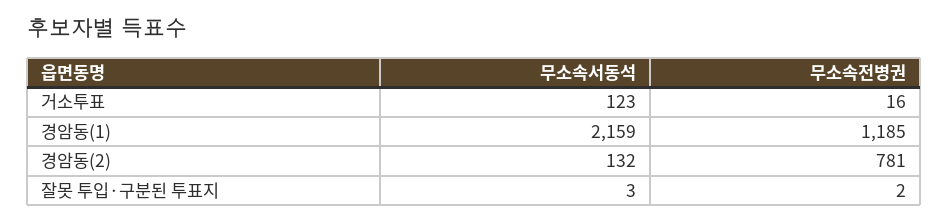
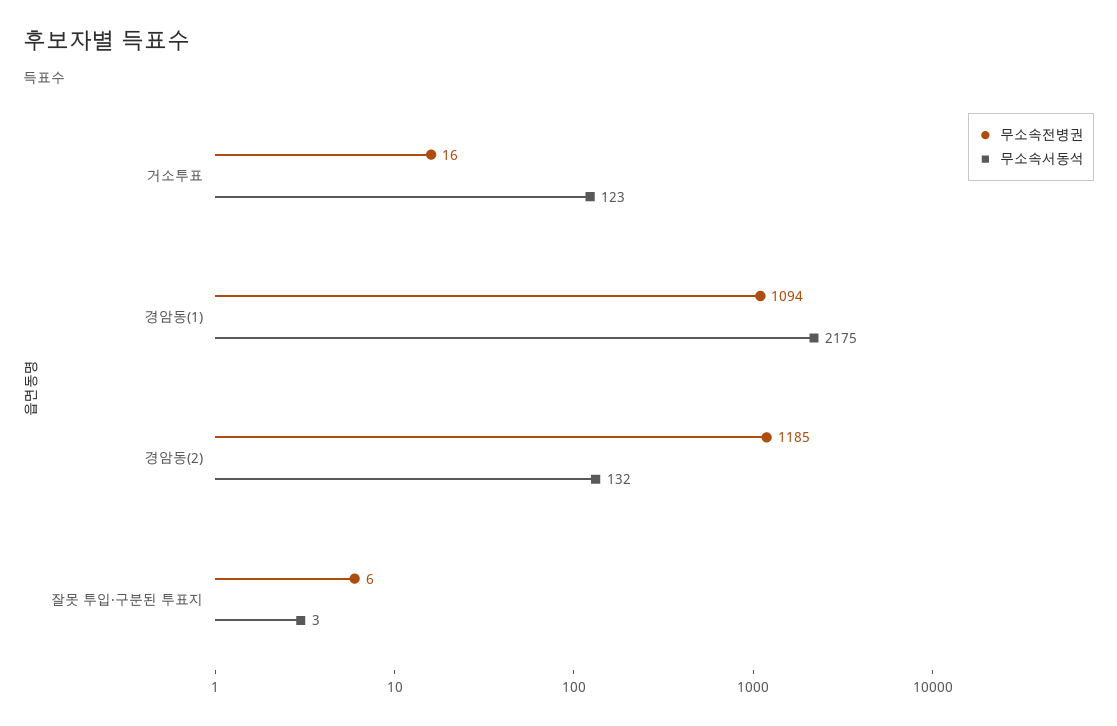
  {
    "무소속서동석": {
      "거소투표": 123,
-     "경암동(1)": 2159,
+     "경암동(1)": 2175,
      "경암동(2)": 132,
      "잘못 투입·구분된 투표지": 3
    },
    "무소속전병권": {
      "거소투표": 16,
-     "경암동(1)": 1185,
+     "경암동(1)": 1094,
-     "경암동(2)": 781,
+     "경암동(2)": 1185,
-     "잘못 투입·구분된 투표지": 2
+     "잘못 투입·구분된 투표지": 6
    }
  }

